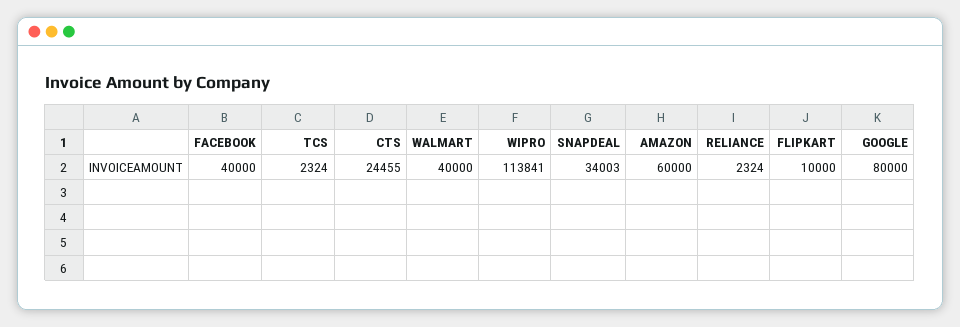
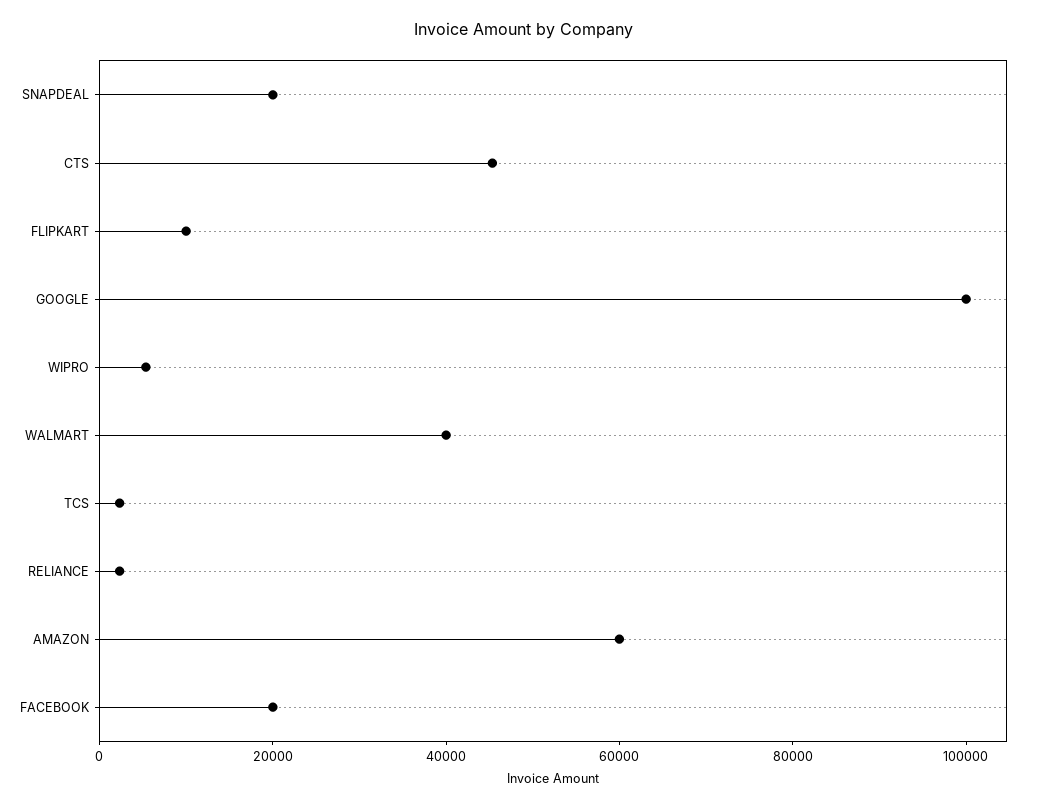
  {
-   "FACEBOOK": 40000,
+   "FACEBOOK": 20000,
    "TCS": 2324,
-   "CTS": 24455,
+   "CTS": 45000,
    "WALMART": 40000,
-   "WIPRO": 113841,
+   "WIPRO": 5000,
-   "SNAPDEAL": 34003,
+   "SNAPDEAL": 20000,
    "AMAZON": 60000,
    "RELIANCE": 2324,
    "FLIPKART": 10000,
-   "GOOGLE": 80000
+   "GOOGLE": 100000
  }

